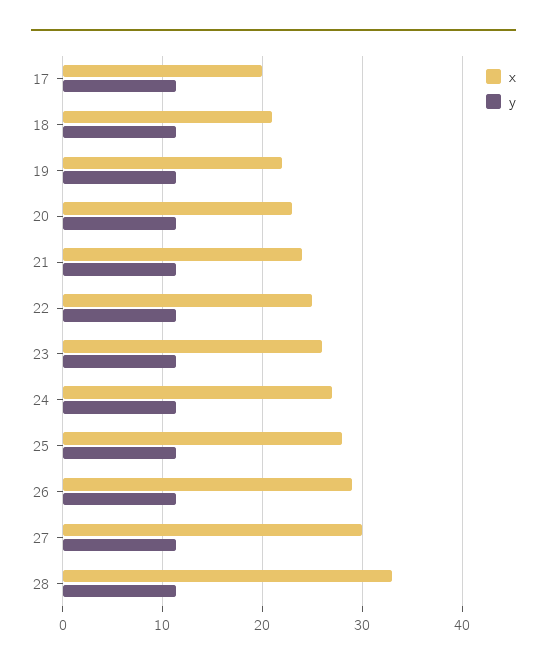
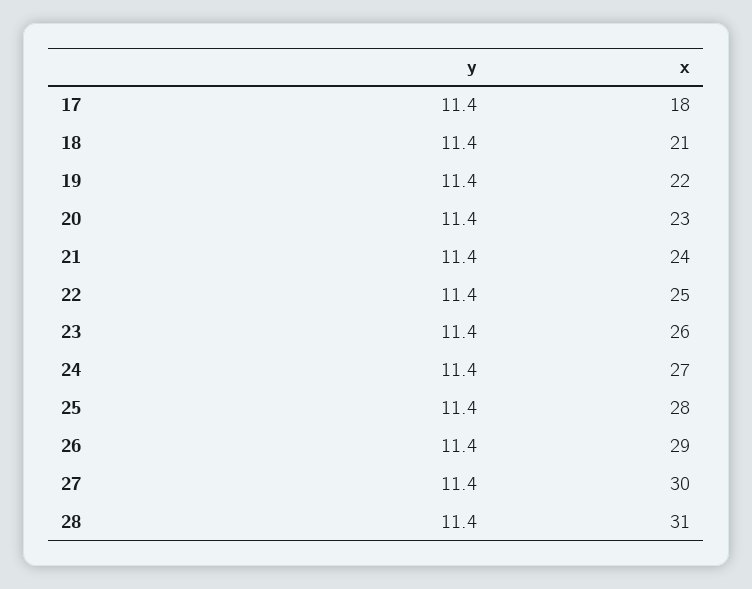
  {
    "x": {
-     "17": 20,
+     "17": 18,
      "18": 21,
      "19": 22,
      "20": 23,
      "21": 24,
      "22": 25,
      "23": 26,
      "24": 27,
      "25": 28,
      "26": 29,
      "27": 30,
-     "28": 33
+     "28": 31
    },
    "y": {
      "17": 11.4,
      "18": 11.4,
      "19": 11.4,
      "20": 11.4,
      "21": 11.4,
      "22": 11.4,
      "23": 11.4,
      "24": 11.4,
      "25": 11.4,
      "26": 11.4,
      "27": 11.4,
      "28": 11.4
    }
  }

